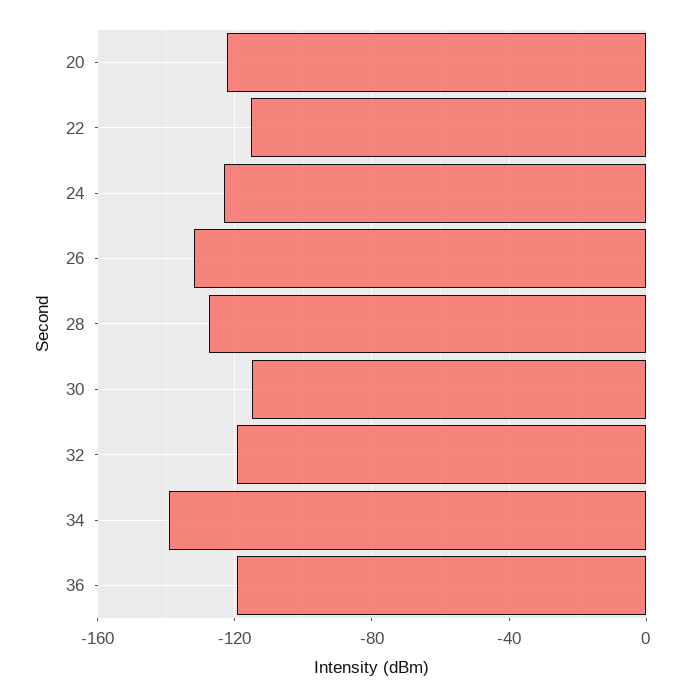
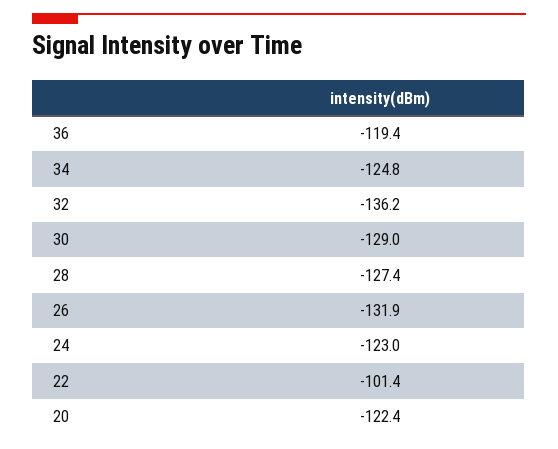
  {
    "20": -122.4,
-   "22": -115,
+   "22": -101.4,
    "24": -123,
    "26": -131.9,
    "28": -127.4,
-   "30": -115,
+   "30": -129,
-   "32": -120,
+   "32": -136.2,
-   "34": -140,
+   "34": -124.8,
    "36": -119.4
  }

